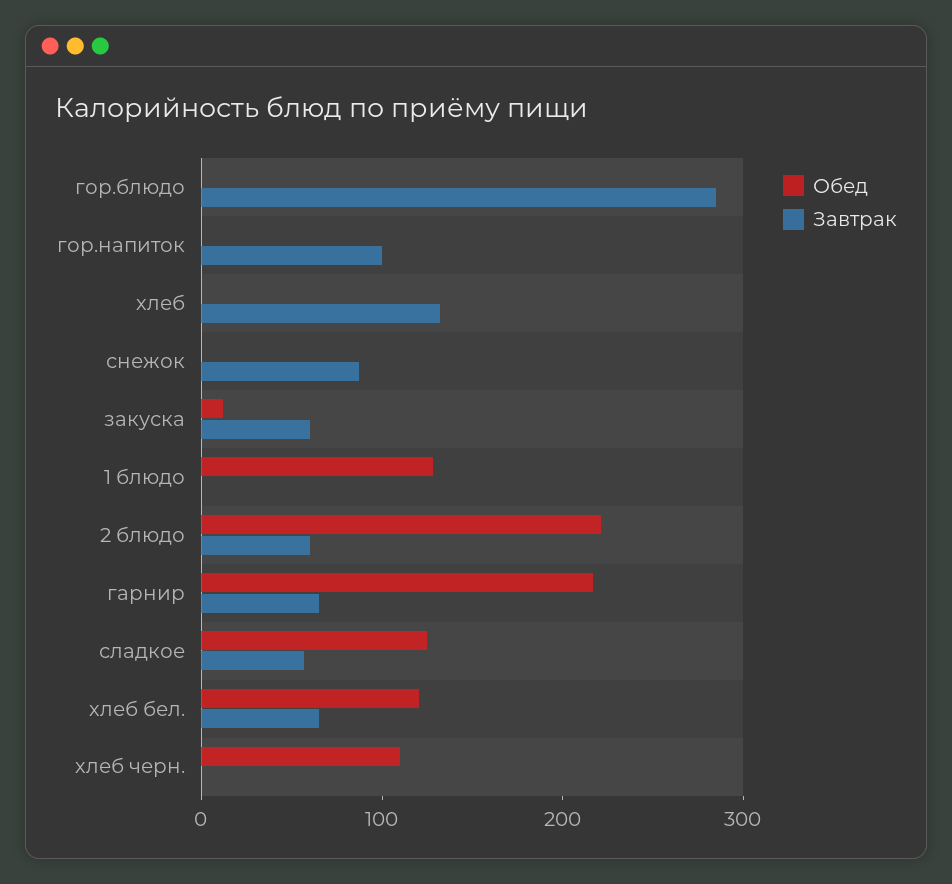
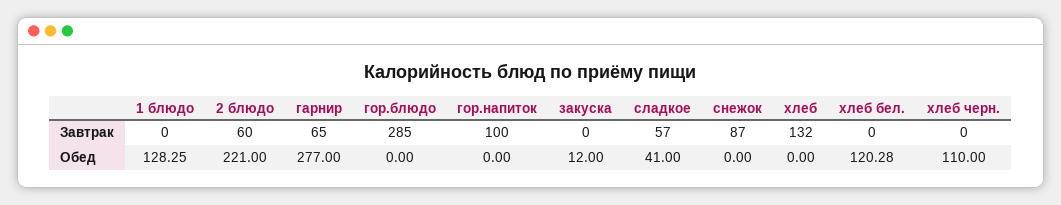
  {
    "Обед": {
      "гор.блюдо": 0,
      "гор.напиток": 0,
      "хлеб": 0,
      "снежок": 0,
      "закуска": 12,
      "1 блюдо": 128.25,
      "2 блюдо": 221,
-     "гарнир": 220,
+     "гарнир": 277,
-     "сладкое": 120,
+     "сладкое": 41,
      "хлеб бел.": 120.28,
      "хлеб черн.": 110
    },
    "Завтрак": {
      "гор.блюдо": 285,
      "гор.напиток": 100,
      "хлеб": 132,
      "снежок": 87,
-     "закуска": 60,
+     "закуска": 0,
      "1 блюдо": 0,
      "2 блюдо": 60,
      "гарнир": 65,
      "сладкое": 57,
-     "хлеб бел.": 60,
+     "хлеб бел.": 0,
      "хлеб черн.": 0
    }
  }

